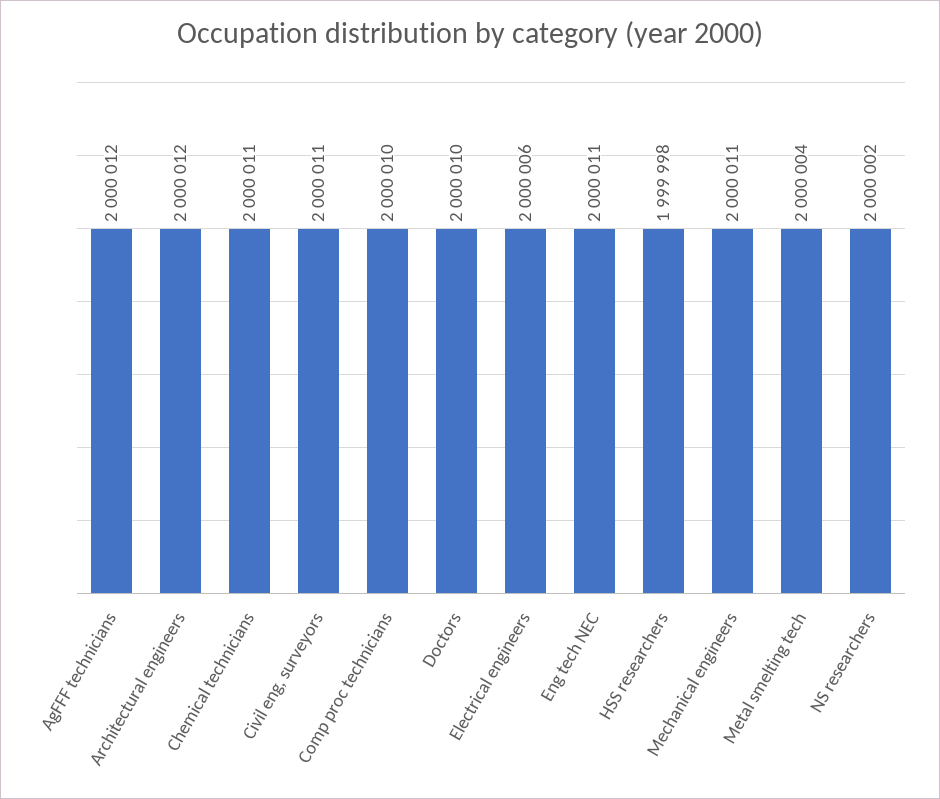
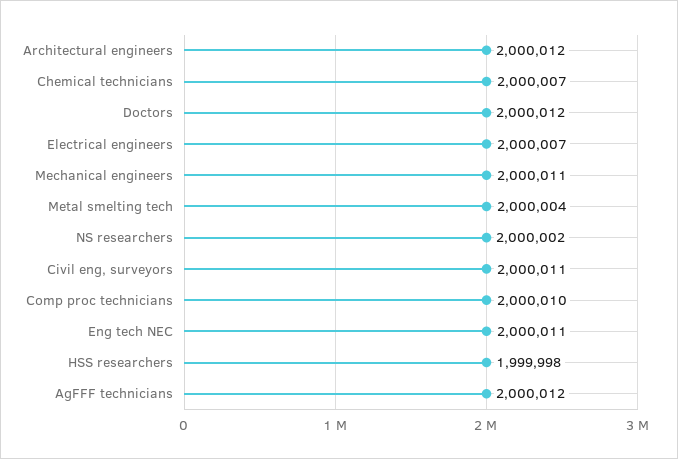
  {
    "AgFFF technicians": 2000012,
    "Architectural engineers": 2000012,
-   "Chemical technicians": 2000011,
+   "Chemical technicians": 2000007,
    "Civil eng, surveyors": 2000011,
    "Comp proc technicians": 2000010,
-   "Doctors": 2000010,
+   "Doctors": 2000012,
-   "Electrical engineers": 2000006,
+   "Electrical engineers": 2000007,
    "Eng tech NEC": 2000011,
    "HSS researchers": 1999998,
    "Mechanical engineers": 2000011,
    "Metal smelting tech": 2000004,
    "NS researchers": 2000002
  }

